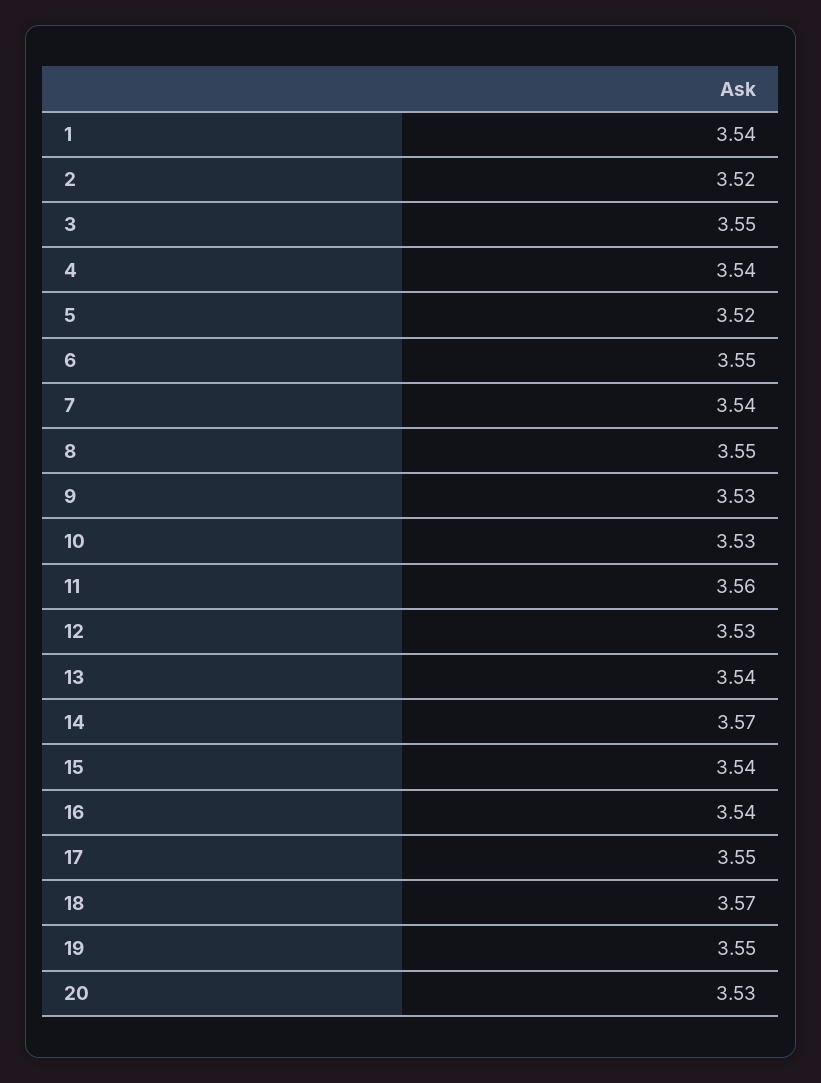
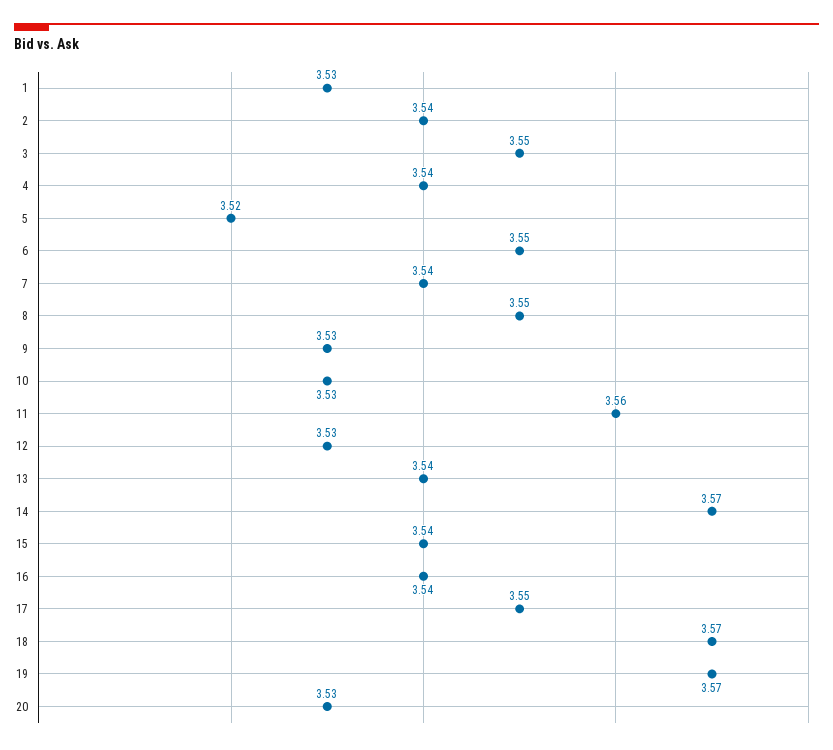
  {
-   "1": 3.54,
+   "1": 3.53,
-   "2": 3.52,
+   "2": 3.54,
    "3": 3.55,
    "4": 3.54,
    "5": 3.52,
    "6": 3.55,
    "7": 3.54,
    "8": 3.55,
    "9": 3.53,
    "10": 3.53,
    "11": 3.56,
    "12": 3.53,
    "13": 3.54,
    "14": 3.57,
    "15": 3.54,
    "16": 3.54,
    "17": 3.55,
    "18": 3.57,
-   "19": 3.55,
+   "19": 3.57,
    "20": 3.53
  }

